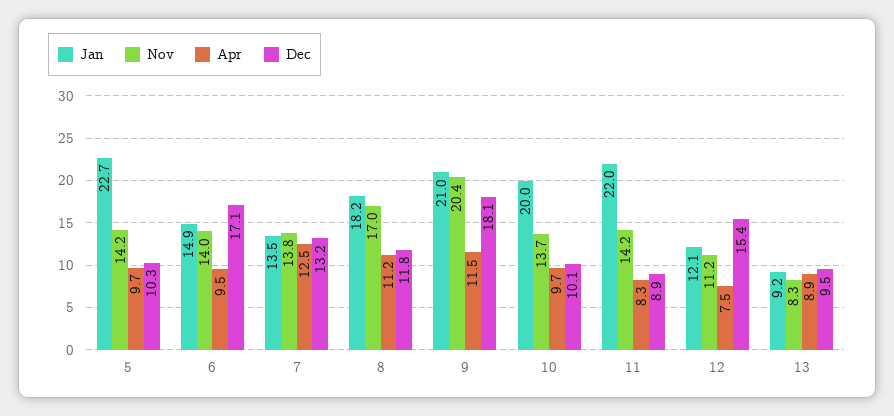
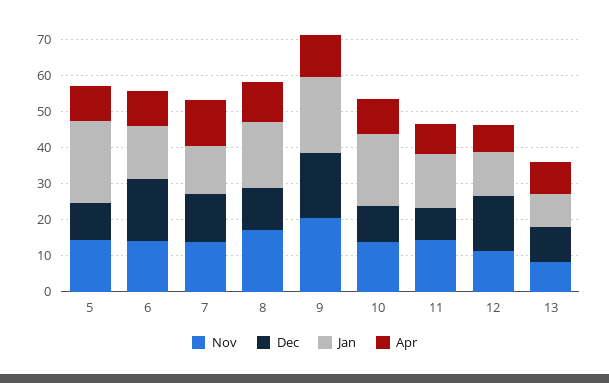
  {
    "Jan": {
      "5": 22.7,
      "6": 14.9,
      "7": 13.5,
      "8": 18.2,
      "9": 21,
      "10": 20,
-     "11": 22,
+     "11": 15,
      "12": 12.1,
      "13": 9.2
    },
    "Nov": {
      "5": 14.2,
      "6": 14,
      "7": 13.8,
      "8": 17,
      "9": 20.4,
      "10": 13.7,
      "11": 14.2,
      "12": 11.2,
      "13": 8.3
    },
    "Apr": {
      "5": 9.7,
      "6": 9.5,
      "7": 12.5,
      "8": 11.2,
      "9": 11.5,
      "10": 9.7,
      "11": 8.3,
      "12": 7.5,
      "13": 8.9
    },
    "Dec": {
      "5": 10.3,
      "6": 17.1,
      "7": 13.2,
      "8": 11.8,
      "9": 18.1,
      "10": 10.1,
      "11": 8.9,
      "12": 15.4,
      "13": 9.5
    }
  }

